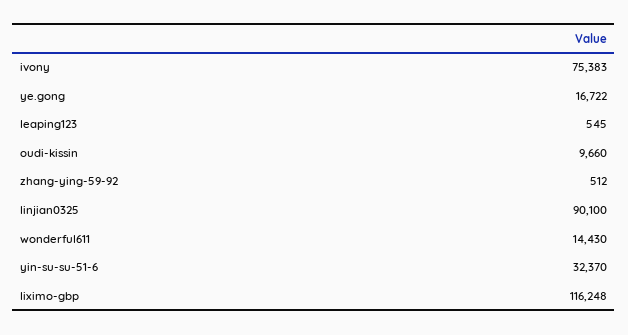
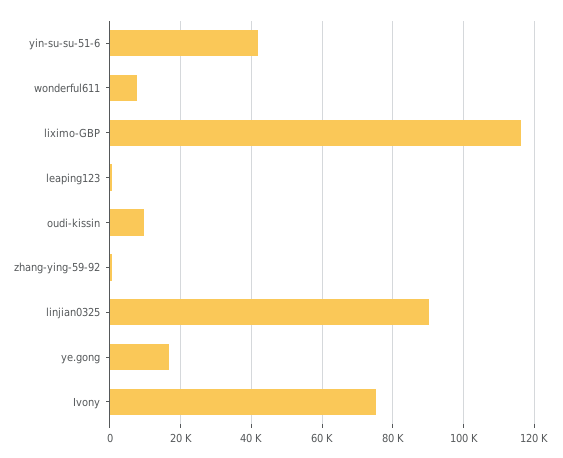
  {
    "ivony": 75383,
    "ye.gong": 16722,
    "leaping123": 545,
    "oudi-kissin": 9660,
    "zhang-ying-59-92": 512,
    "linjian0325": 90100,
-   "wonderful611": 14430,
+   "wonderful611": 8000,
-   "yin-su-su-51-6": 32370,
+   "yin-su-su-51-6": 42000,
    "liximo-gbp": 116248
  }

